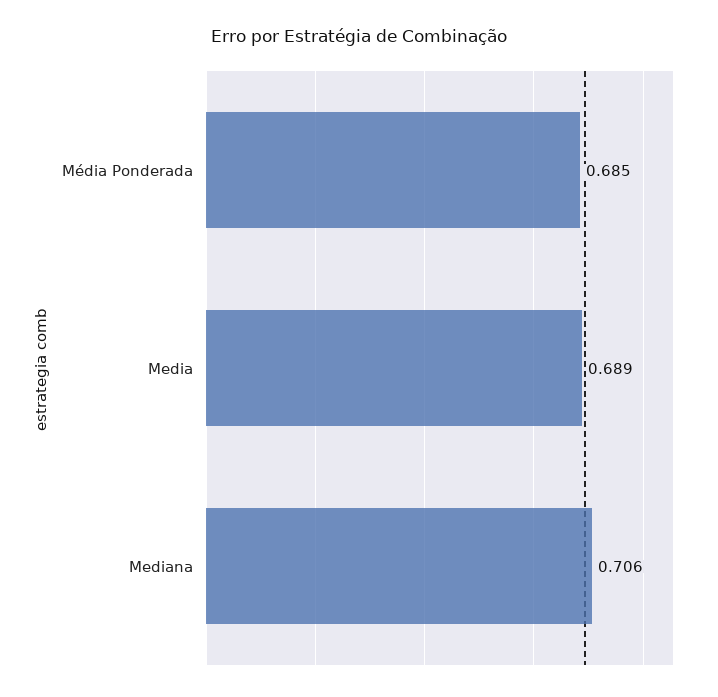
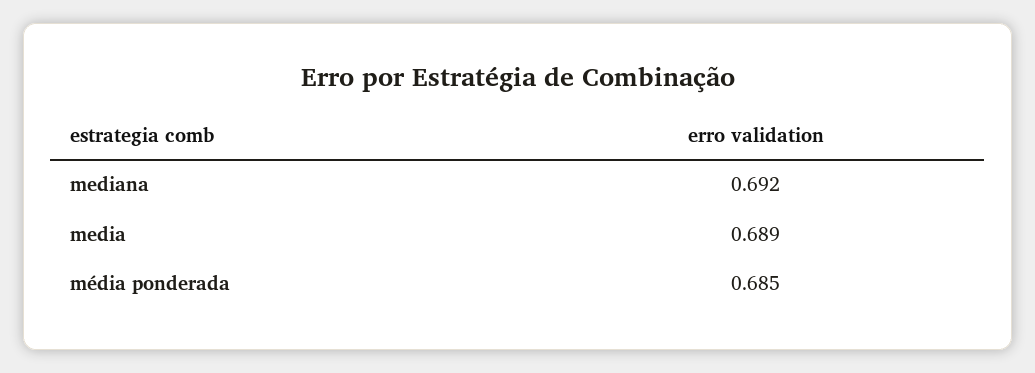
  {
    "Média Ponderada": 0.685,
    "Media": 0.689,
-   "Mediana": 0.706
+   "Mediana": 0.692
  }

